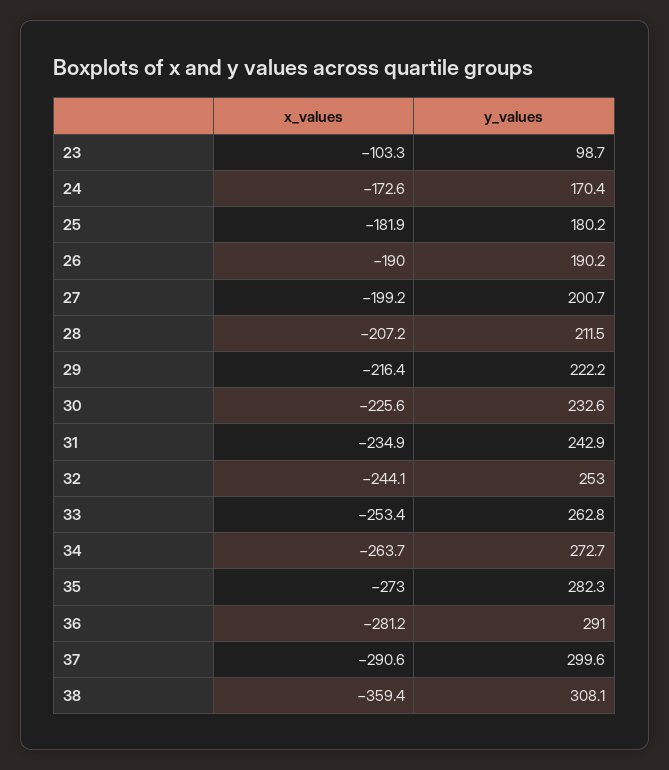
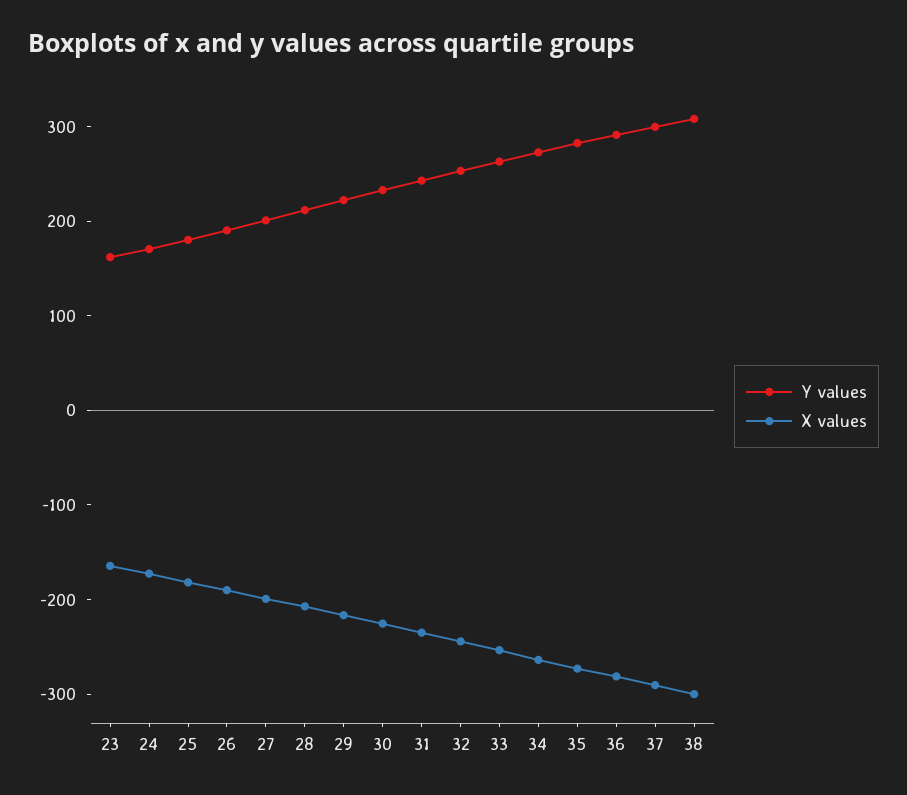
  {
    "x_values": {
-     "23": -103.3,
+     "23": -160,
      "24": -172.6,
      "25": -181.9,
      "26": -190,
      "27": -199.2,
      "28": -207.2,
      "29": -216.4,
      "30": -225.6,
      "31": -234.9,
      "32": -244.1,
      "33": -253.4,
      "34": -263.7,
      "35": -273,
      "36": -281.2,
      "37": -290.6,
-     "38": -359.4
+     "38": -300
    },
    "y_values": {
-     "23": 98.7,
+     "23": 160,
      "24": 170.4,
      "25": 180.2,
      "26": 190.2,
      "27": 200.7,
      "28": 211.5,
      "29": 222.2,
      "30": 232.6,
      "31": 242.9,
      "32": 253,
      "33": 262.8,
      "34": 272.7,
      "35": 282.3,
      "36": 291,
      "37": 299.6,
      "38": 308.1
    }
  }

